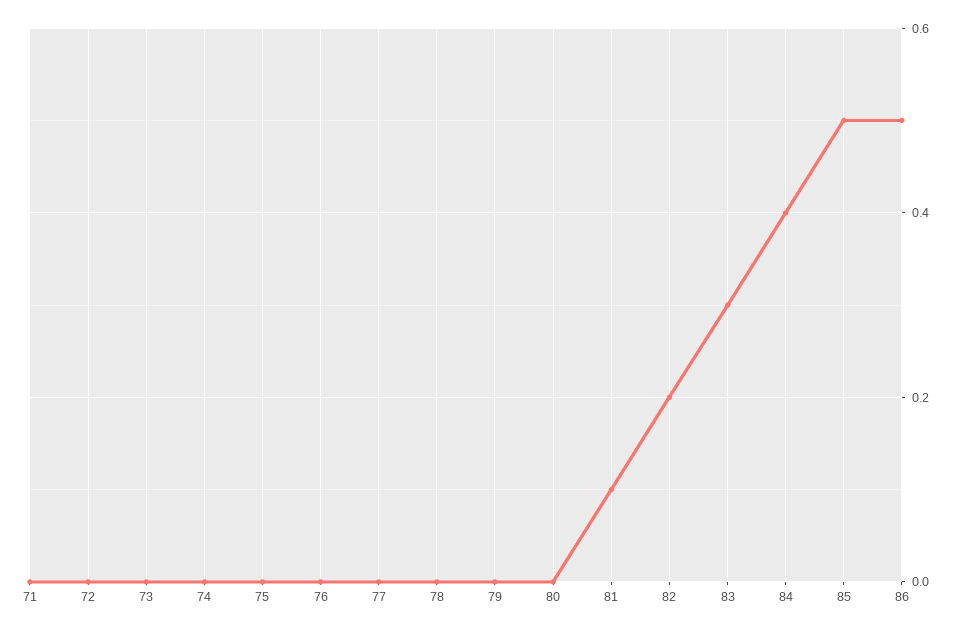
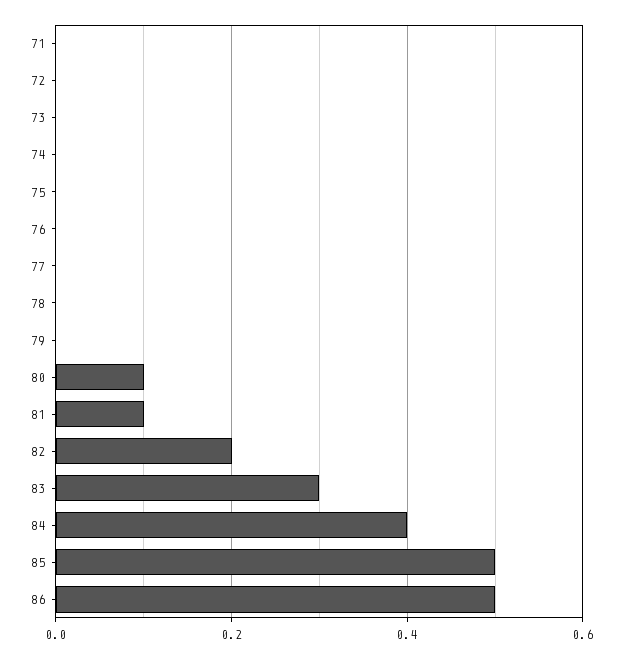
  {
    "71": 0,
    "72": 0,
    "73": 0,
    "74": 0,
    "75": 0,
    "76": 0,
    "77": 0,
    "78": 0,
    "79": 0,
-   "80": 0,
+   "80": 0.1,
    "81": 0.1,
    "82": 0.2,
    "83": 0.3,
    "84": 0.4,
    "85": 0.5,
    "86": 0.5
  }

